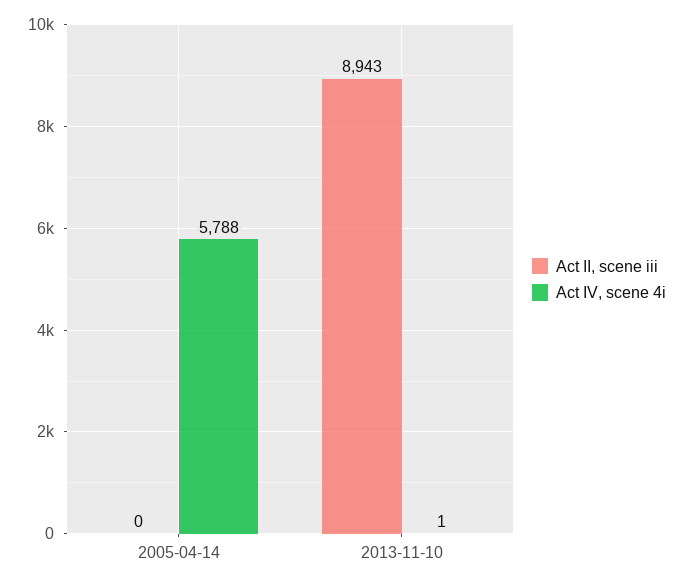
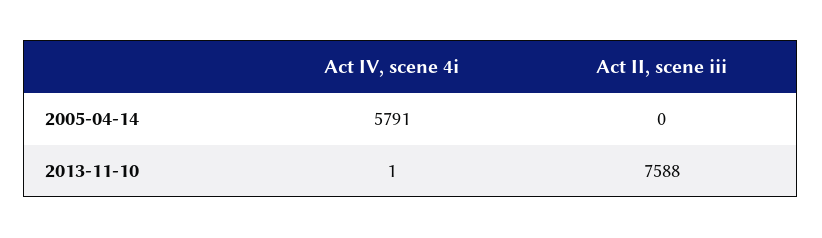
  {
    "Act II, scene iii": {
      "2005-04-14": 0,
-     "2013-11-10": 8943
+     "2013-11-10": 7588
    },
    "Act IV, scene 4i": {
-     "2005-04-14": 5788,
+     "2005-04-14": 5791,
      "2013-11-10": 1
    }
  }

